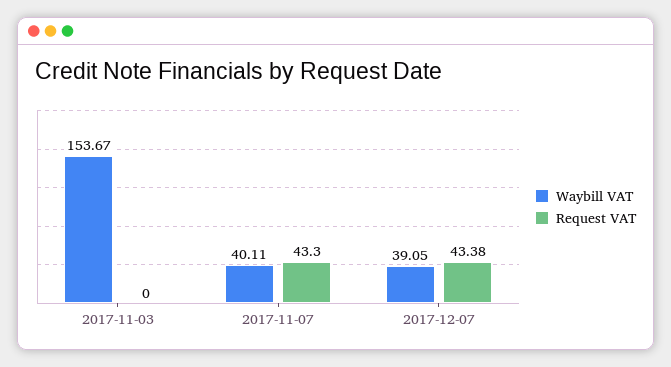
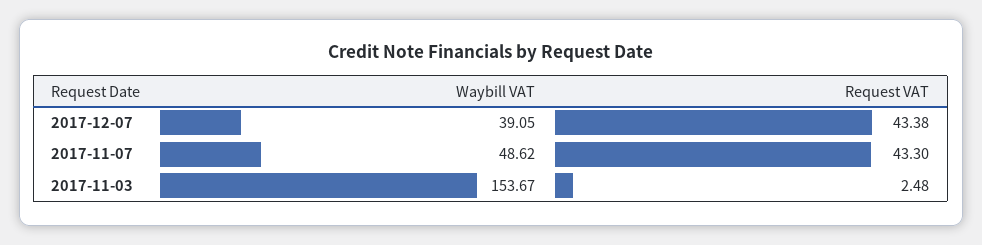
  {
    "Waybill VAT": {
      "2017-11-03": 153.67,
-     "2017-11-07": 40.11,
+     "2017-11-07": 48.62,
      "2017-12-07": 39.05
    },
    "Request VAT": {
-     "2017-11-03": 0,
+     "2017-11-03": 2.48,
      "2017-11-07": 43.3,
      "2017-12-07": 43.38
    }
  }

